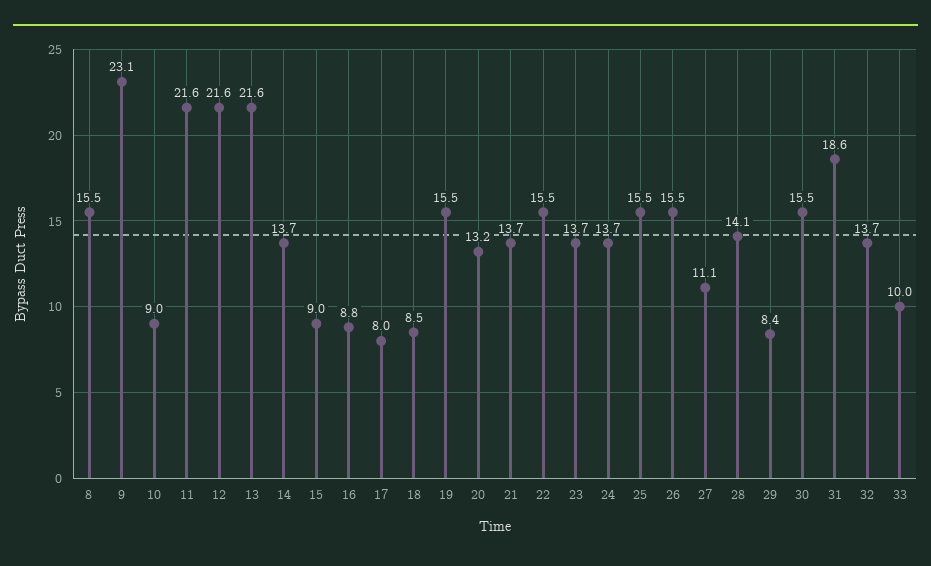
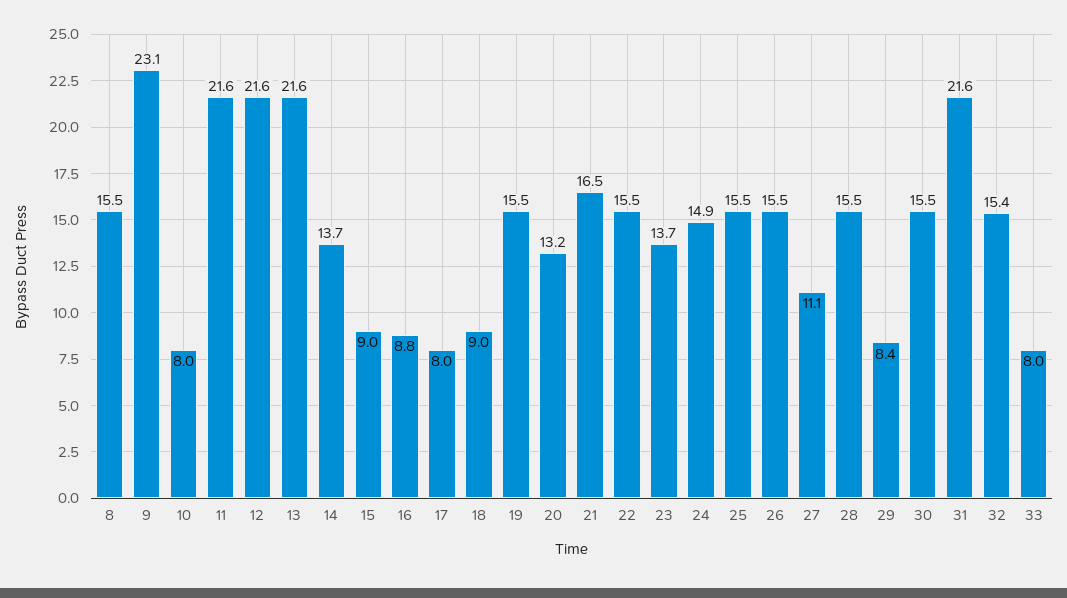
  {
    "8": 15.5,
    "9": 23.1,
-   "10": 9,
+   "10": 8,
    "11": 21.6,
    "12": 21.6,
    "13": 21.6,
    "14": 13.7,
    "15": 9,
    "16": 8.8,
    "17": 8,
-   "18": 8.5,
+   "18": 9,
    "19": 15.5,
    "20": 13.2,
-   "21": 13.7,
+   "21": 16.5,
    "22": 15.5,
    "23": 13.7,
-   "24": 13.7,
+   "24": 14.9,
    "25": 15.5,
    "26": 15.5,
    "27": 11.1,
-   "28": 14.1,
+   "28": 15.5,
    "29": 8.4,
    "30": 15.5,
-   "31": 18.6,
+   "31": 21.6,
-   "32": 13.7,
+   "32": 15.4,
-   "33": 10
+   "33": 8
  }

